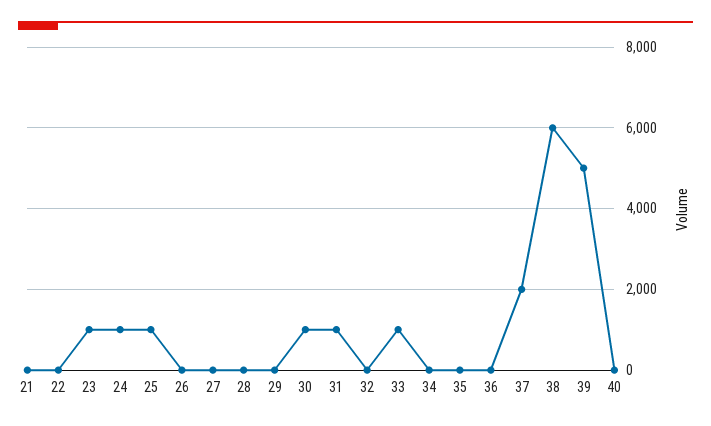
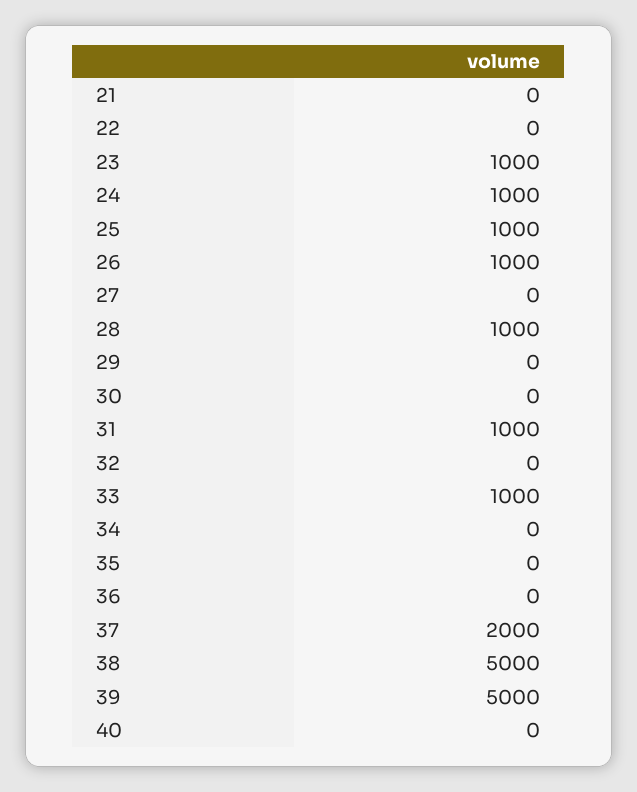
  {
    "21": 0,
    "22": 0,
    "23": 1000,
    "24": 1000,
    "25": 1000,
-   "26": 0,
+   "26": 1000,
    "27": 0,
-   "28": 0,
+   "28": 1000,
    "29": 0,
-   "30": 1000,
+   "30": 0,
    "31": 1000,
    "32": 0,
    "33": 1000,
    "34": 0,
    "35": 0,
    "36": 0,
    "37": 2000,
-   "38": 6000,
+   "38": 5000,
    "39": 5000,
    "40": 0
  }

